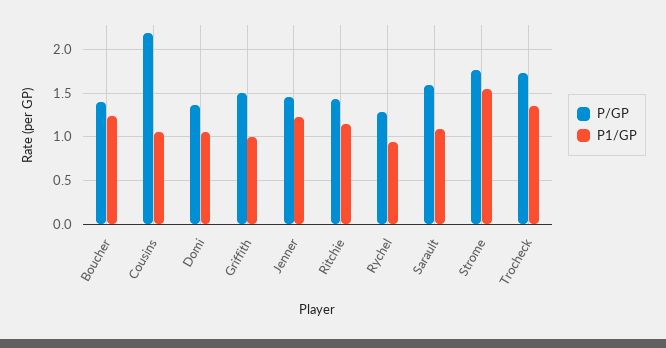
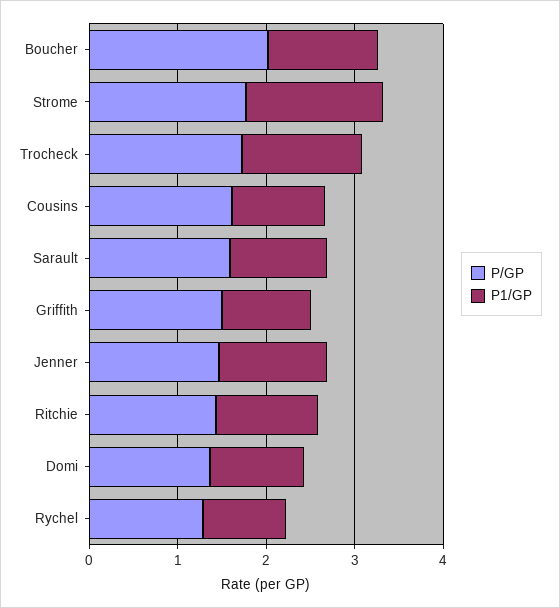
  {
    "P/GP": {
-     "Boucher": 1.4,
+     "Boucher": 2,
-     "Cousins": 2.2,
+     "Cousins": 1.6,
      "Domi": 1.4,
      "Griffith": 1.5,
      "Jenner": 1.5,
      "Ritchie": 1.4,
      "Rychel": 1.3,
      "Sarault": 1.6,
      "Strome": 1.8,
      "Trocheck": 1.7
    },
    "P1/GP": {
      "Boucher": 1.2,
      "Cousins": 1.1,
      "Domi": 1.1,
      "Griffith": 1,
      "Jenner": 1.2,
      "Ritchie": 1.2,
      "Rychel": 0.9,
      "Sarault": 1.1,
      "Strome": 1.6,
      "Trocheck": 1.4
    }
  }

